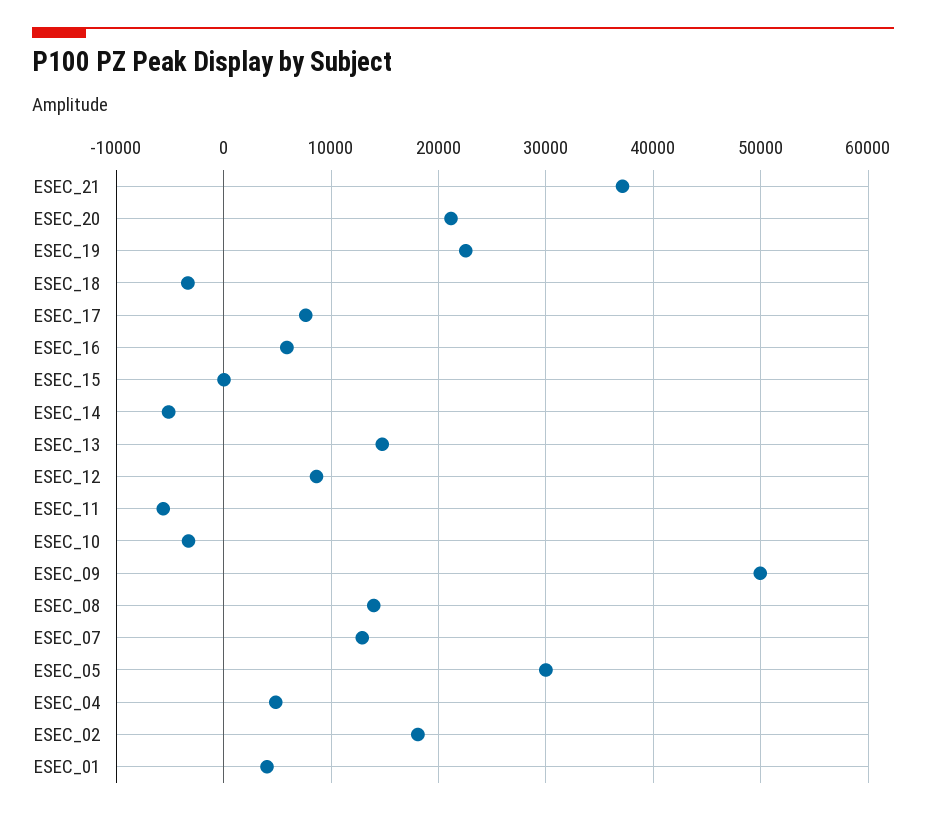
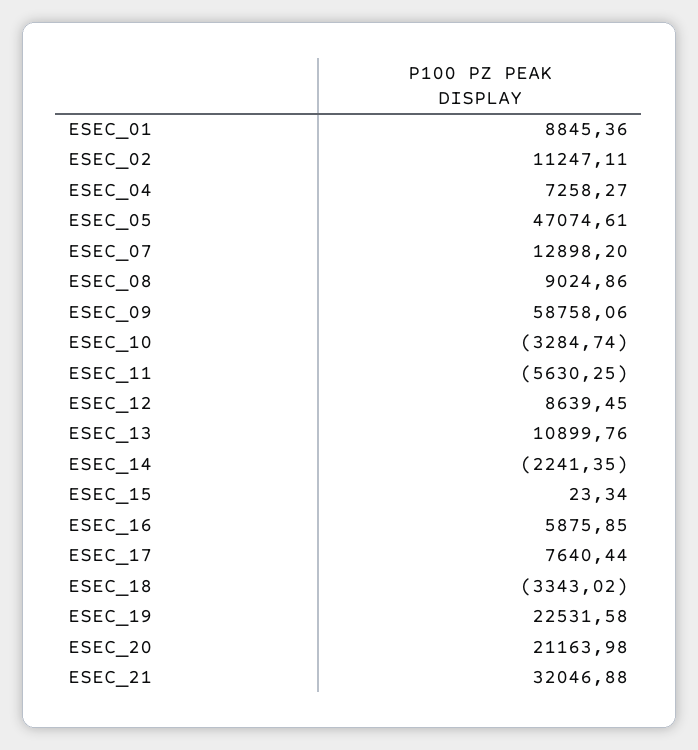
  {
-   "ESEC_21": 37000,
+   "ESEC_21": 32046.88,
    "ESEC_20": 21163.98,
    "ESEC_19": 22531.58,
    "ESEC_18": -3343.02,
    "ESEC_17": 7640.44,
    "ESEC_16": 5875.85,
    "ESEC_15": 23.34,
-   "ESEC_14": -5000,
+   "ESEC_14": -2241.35,
-   "ESEC_13": 15000,
+   "ESEC_13": 10899.76,
    "ESEC_12": 8639.45,
    "ESEC_11": -5630.25,
    "ESEC_10": -3284.74,
-   "ESEC_09": 50000,
+   "ESEC_09": 58758.06,
-   "ESEC_08": 14000,
+   "ESEC_08": 9024.86,
    "ESEC_07": 12898.2,
-   "ESEC_05": 30000,
+   "ESEC_05": 47074.61,
-   "ESEC_04": 5000,
+   "ESEC_04": 7258.27,
-   "ESEC_02": 18000,
+   "ESEC_02": 11247.11,
-   "ESEC_01": 4000
+   "ESEC_01": 8845.36
  }

